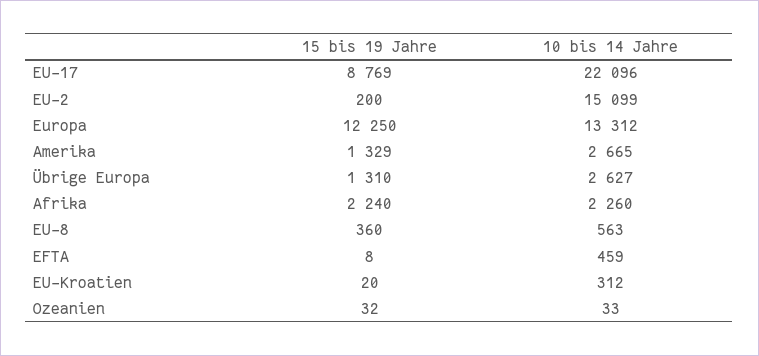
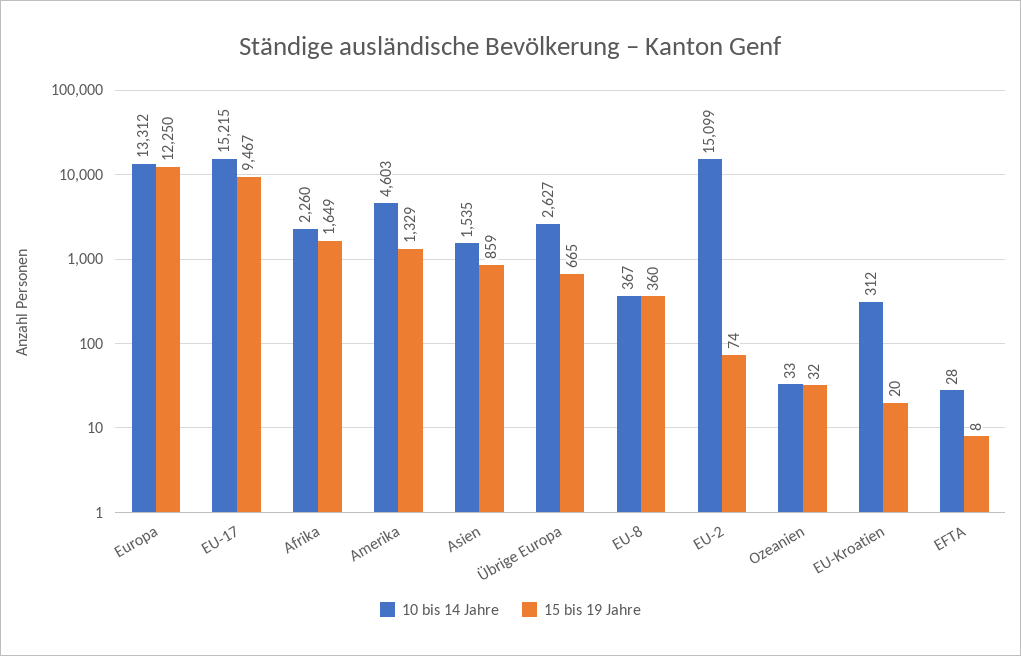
  {
    "15 bis 19 Jahre": {
-     "EU-17": 8769,
+     "EU-17": 9467,
-     "EU-2": 200,
+     "EU-2": 74,
      "Europa": 12250,
      "Amerika": 1329,
-     "Übrige Europa": 1310,
+     "Übrige Europa": 665,
-     "Afrika": 2240,
+     "Afrika": 1649,
      "EU-8": 360,
      "EFTA": 8,
      "EU-Kroatien": 20,
-     "Ozeanien": 32
+     "Ozeanien": 32,
+     "Asien": 859
    },
    "10 bis 14 Jahre": {
-     "EU-17": 22096,
+     "EU-17": 15215,
      "EU-2": 15099,
      "Europa": 13312,
-     "Amerika": 2665,
+     "Amerika": 4603,
      "Übrige Europa": 2627,
      "Afrika": 2260,
-     "EU-8": 563,
+     "EU-8": 367,
-     "EFTA": 459,
+     "EFTA": 28,
      "EU-Kroatien": 312,
-     "Ozeanien": 33
+     "Ozeanien": 33,
+     "Asien": 1535
    }
  }

